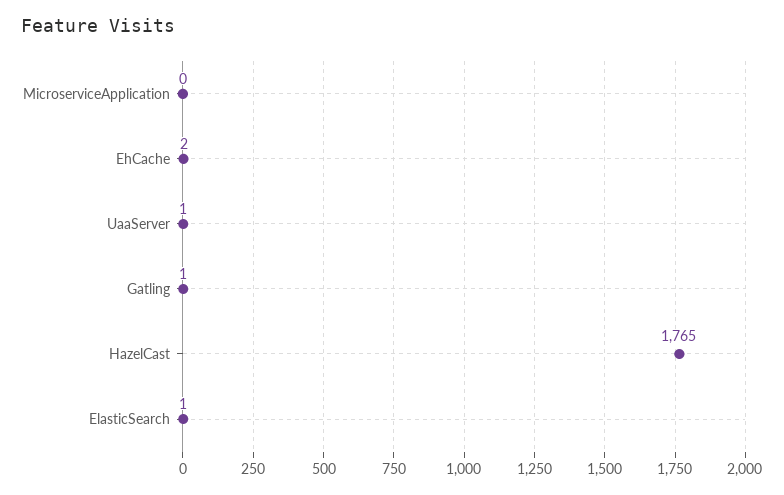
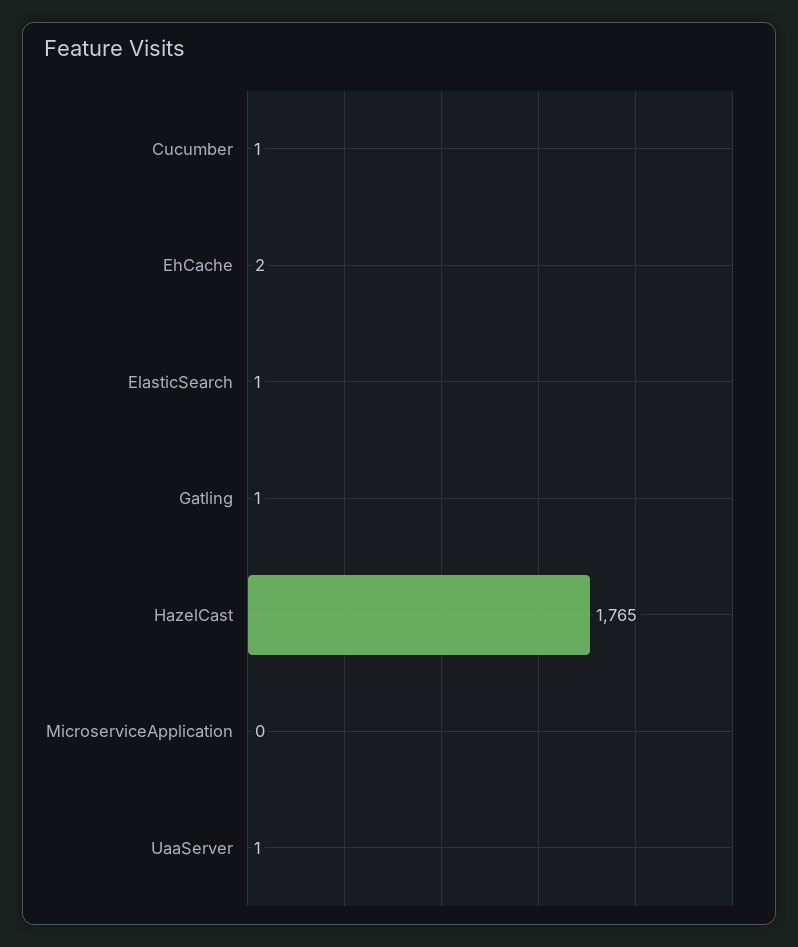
  {
    "MicroserviceApplication": 0,
    "EhCache": 2,
    "UaaServer": 1,
    "Gatling": 1,
    "HazelCast": 1765,
-   "ElasticSearch": 1
+   "ElasticSearch": 1,
+   "Cucumber": 1
  }

